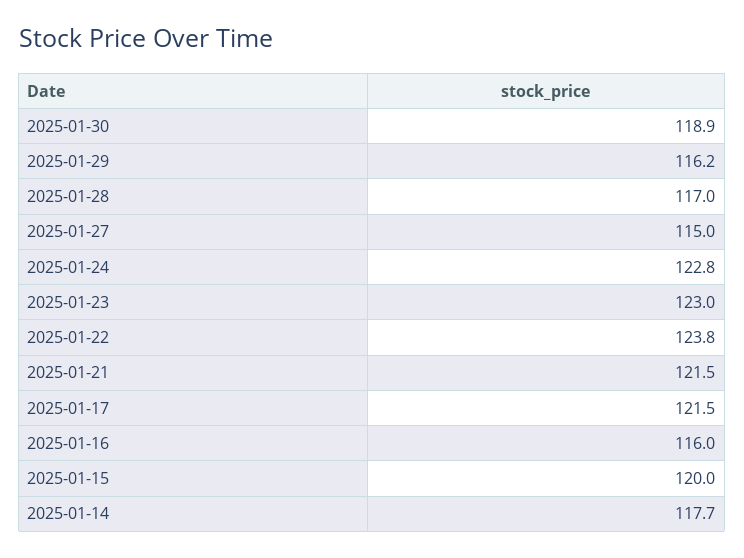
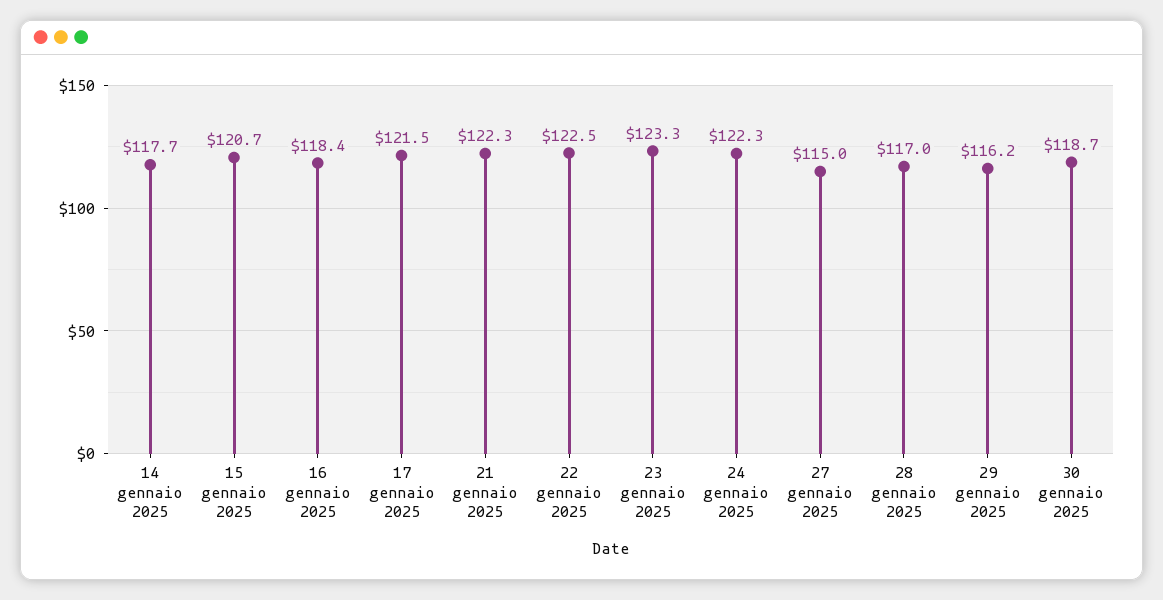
  {
-   "2025-01-30": 118.9,
+   "2025-01-30": 118.7,
    "2025-01-29": 116.2,
    "2025-01-28": 117,
    "2025-01-27": 115,
-   "2025-01-24": 122.8,
+   "2025-01-24": 122.3,
-   "2025-01-23": 123,
+   "2025-01-23": 123.3,
-   "2025-01-22": 123.8,
+   "2025-01-22": 122.5,
-   "2025-01-21": 121.5,
+   "2025-01-21": 122.3,
    "2025-01-17": 121.5,
-   "2025-01-16": 116,
+   "2025-01-16": 118.4,
-   "2025-01-15": 120,
+   "2025-01-15": 120.7,
    "2025-01-14": 117.7
  }

